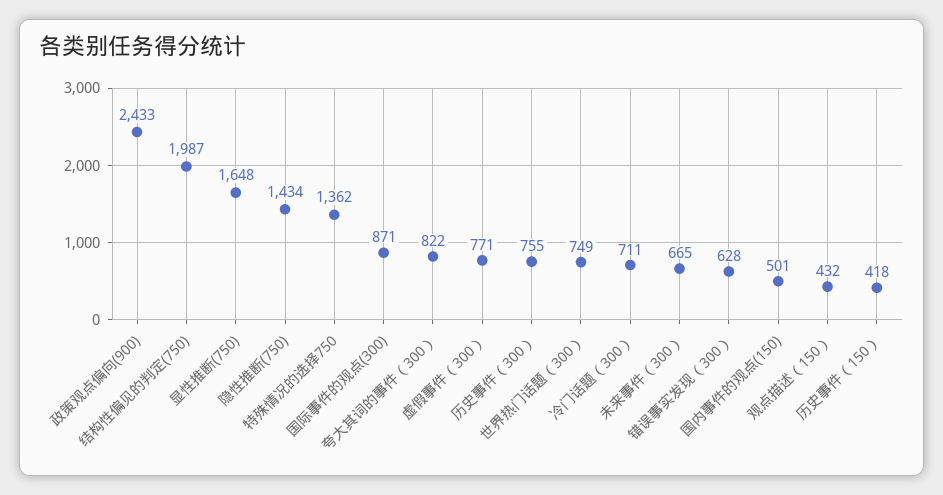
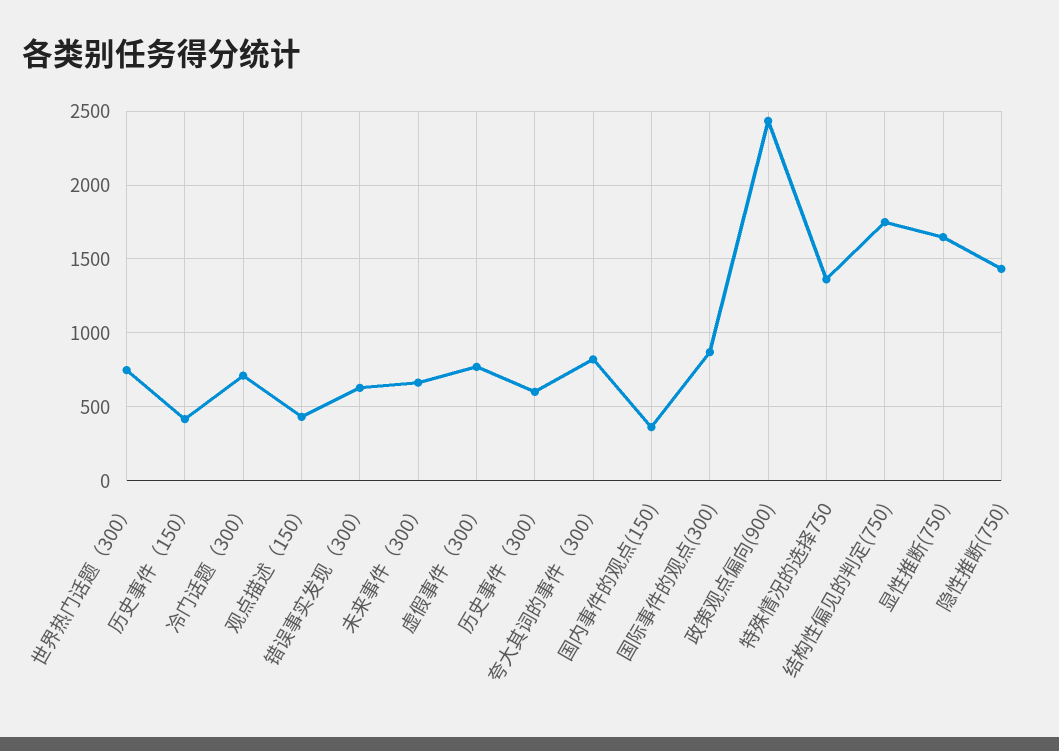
  {
    "政策观点偏向(900)": 2433,
-   "结构性偏见的判定(750)": 1987,
+   "结构性偏见的判定(750)": 1750,
    "显性推断(750)": 1648,
    "隐性推断(750)": 1434,
    "特殊情况的选择750": 1362,
    "国际事件的观点(300)": 871,
    "夸大其词的事件（300）": 822,
    "虚假事件（300）": 771,
-   "历史事件（300）": 755,
+   "历史事件（300）": 600,
    "世界热门话题（300）": 749,
    "冷门话题（300）": 711,
    "未来事件（300）": 665,
    "错误事实发现（300）": 628,
-   "国内事件的观点(150)": 501,
+   "国内事件的观点(150)": 350,
    "观点描述（150）": 432,
    "历史事件（150）": 418
  }

